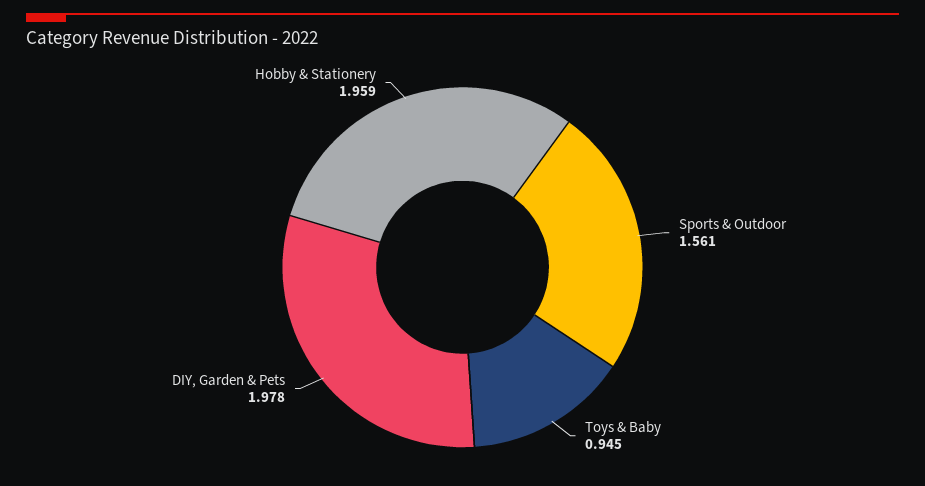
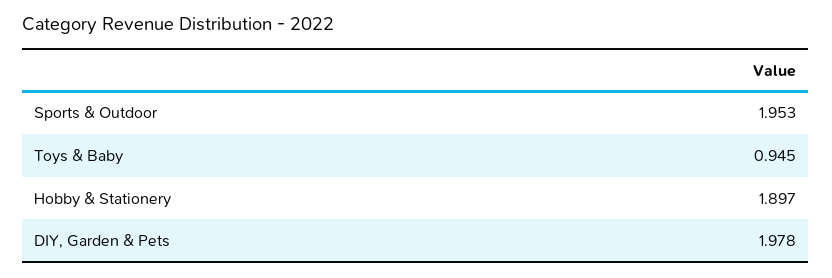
  {
-   "Sports & Outdoor": 1.561,
+   "Sports & Outdoor": 1.953,
    "Toys & Baby": 0.945,
    "DIY, Garden & Pets": 1.978,
-   "Hobby & Stationery": 1.959
+   "Hobby & Stationery": 1.897
  }

